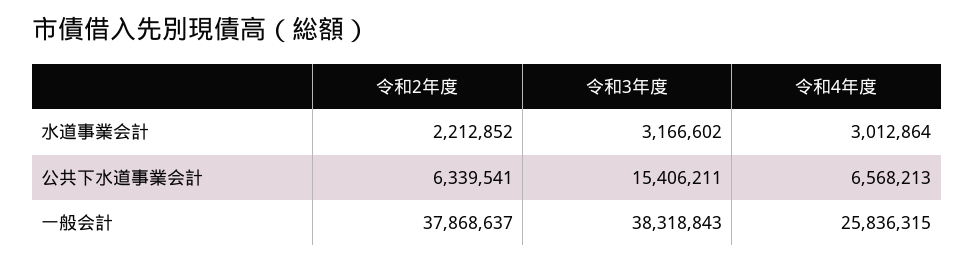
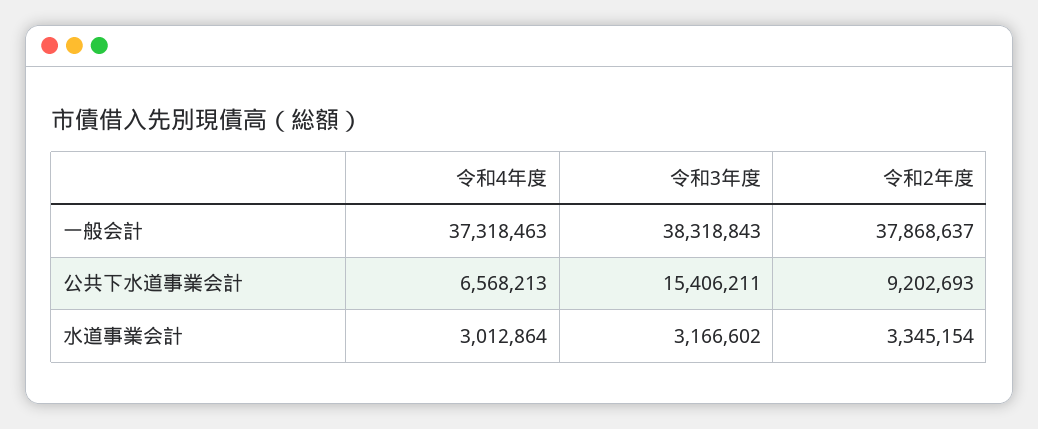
  {
    "令和2年度": {
-     "水道事業会計": 2212852,
+     "水道事業会計": 3345154,
-     "公共下水道事業会計": 6339541,
+     "公共下水道事業会計": 9202693,
      "一般会計": 37868637
    },
    "令和3年度": {
      "水道事業会計": 3166602,
      "公共下水道事業会計": 15406211,
      "一般会計": 38318843
    },
    "令和4年度": {
      "水道事業会計": 3012864,
      "公共下水道事業会計": 6568213,
-     "一般会計": 25836315
+     "一般会計": 37318463
    }
  }

